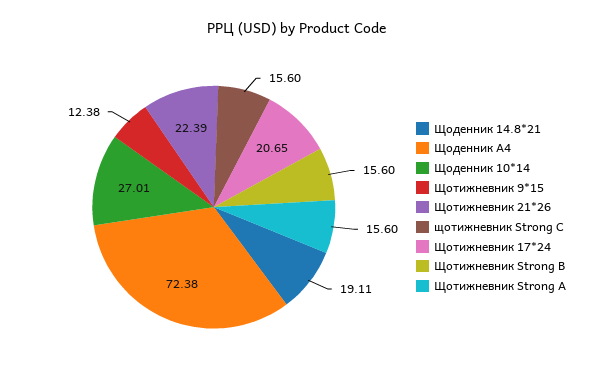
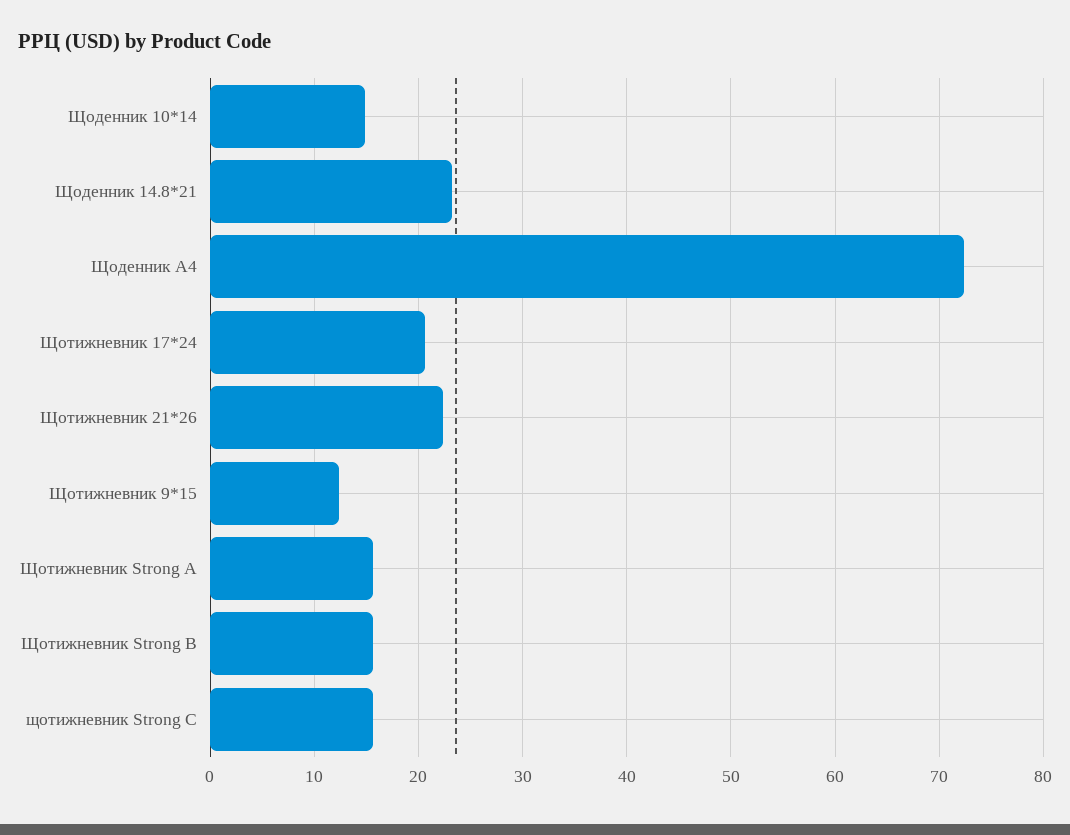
  {
-   "Щоденник 14.8*21": 19.11,
+   "Щоденник 14.8*21": 23,
    "Щоденник A4": 72.38,
-   "Щоденник 10*14": 27.01,
+   "Щоденник 10*14": 15,
    "Щотижневник 9*15": 12.38,
    "Щотижневник 21*26": 22.39,
    "щотижневник Strong C": 15.6,
    "Щотижневник 17*24": 20.65,
    "Щотижневник Strong B": 15.6,
    "Щотижневник Strong A": 15.6
  }

